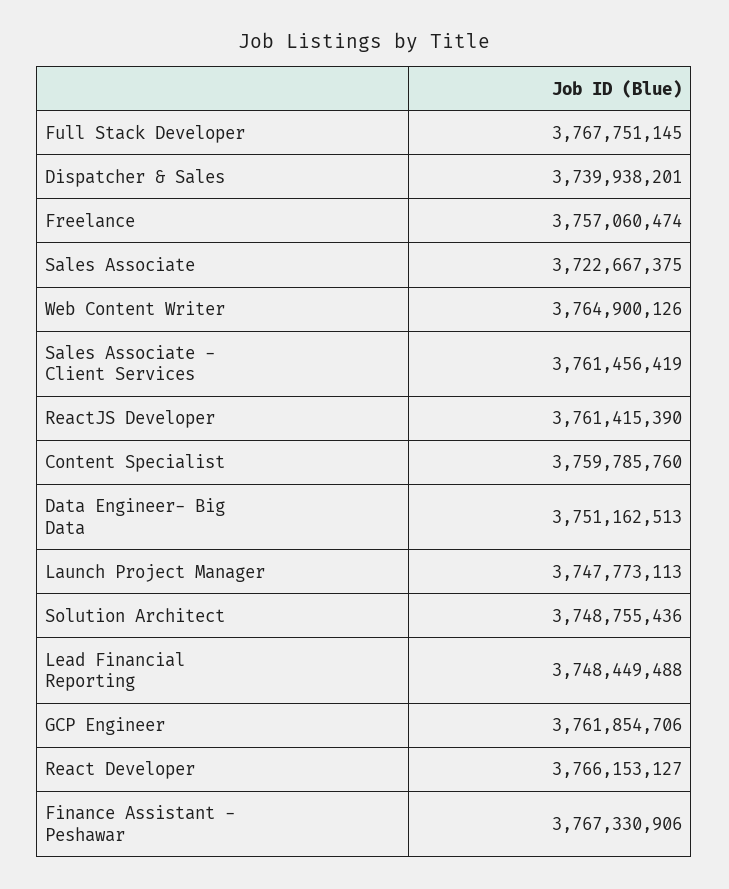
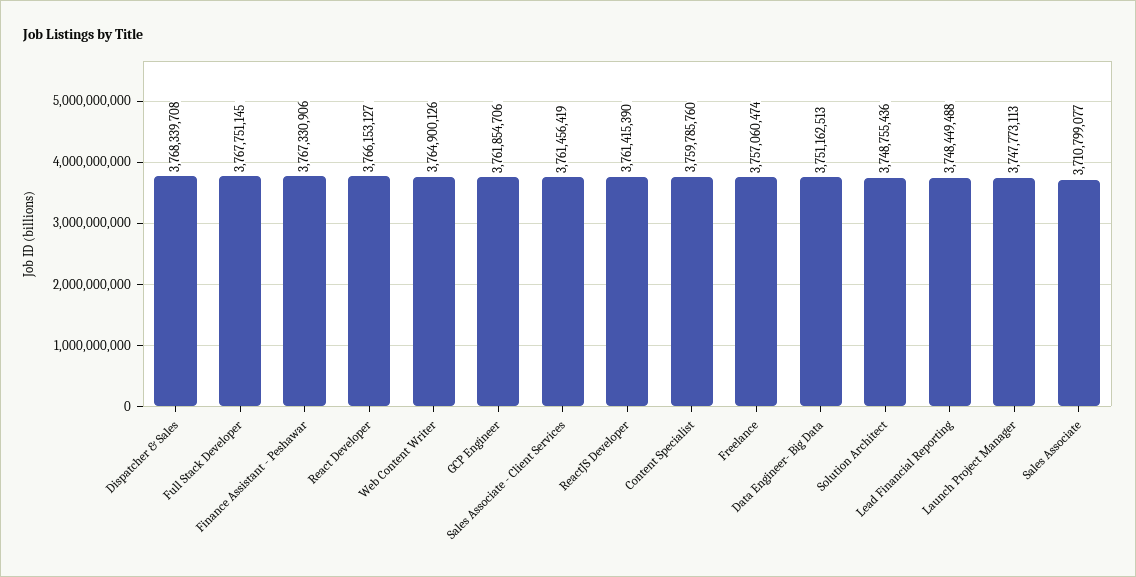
  {
    "Full Stack Developer": 3767751145,
-   "Dispatcher & Sales": 3739938201,
+   "Dispatcher & Sales": 3768339708,
    "Freelance": 3757060474,
-   "Sales Associate": 3722667375,
+   "Sales Associate": 3710799077,
    "Web Content Writer": 3764900126,
    "Sales Associate - Client Services": 3761456419,
    "ReactJS Developer": 3761415390,
    "Content Specialist": 3759785760,
    "Data Engineer- Big Data": 3751162513,
    "Launch Project Manager": 3747773113,
    "Solution Architect": 3748755436,
    "Lead Financial Reporting": 3748449488,
    "GCP Engineer": 3761854706,
    "React Developer": 3766153127,
    "Finance Assistant - Peshawar": 3767330906
  }

